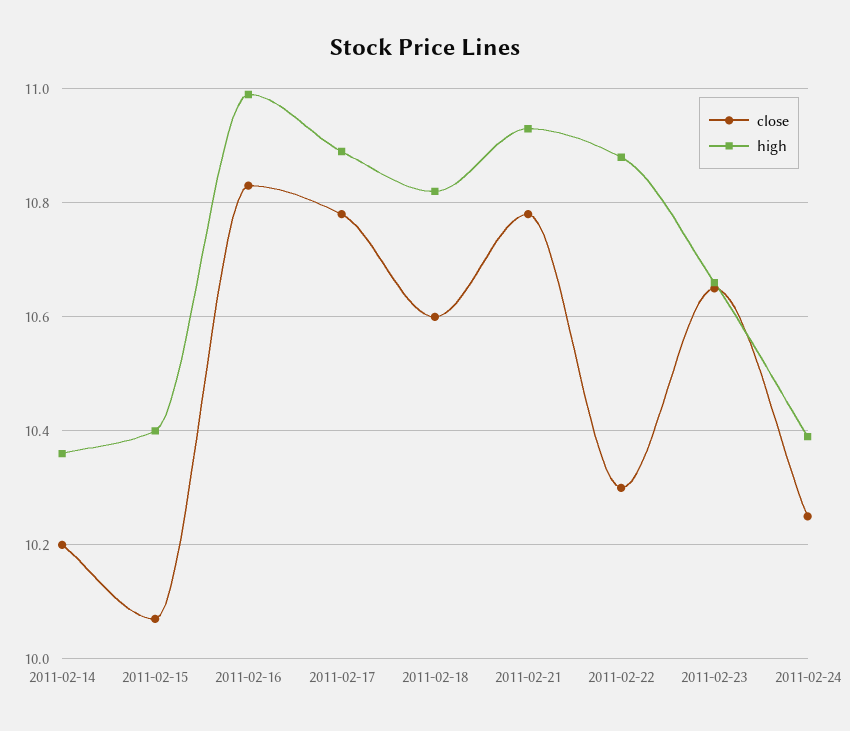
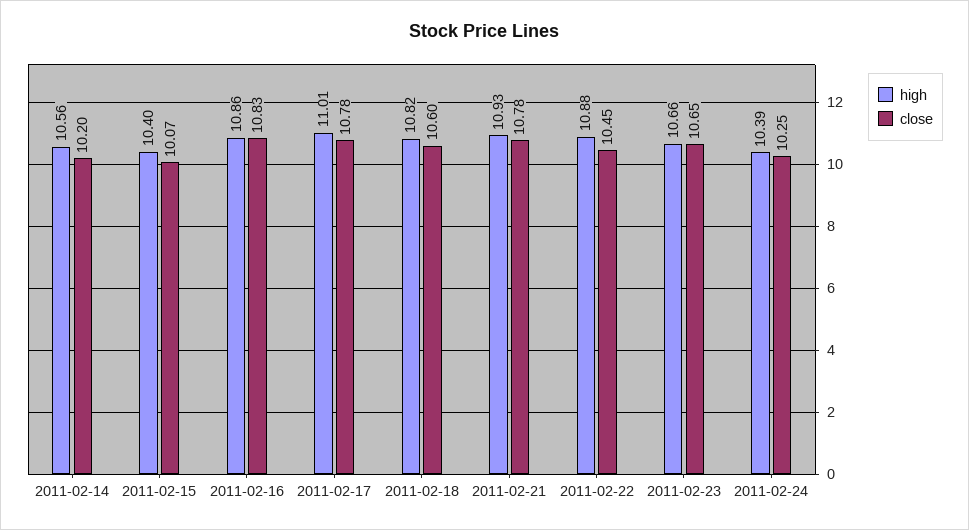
  {
    "close": {
      "2011-02-14": 10.2,
      "2011-02-15": 10.07,
      "2011-02-16": 10.83,
      "2011-02-17": 10.78,
      "2011-02-18": 10.6,
      "2011-02-21": 10.78,
-     "2011-02-22": 10.3,
+     "2011-02-22": 10.45,
      "2011-02-23": 10.65,
      "2011-02-24": 10.25
    },
    "high": {
-     "2011-02-14": 10.35,
+     "2011-02-14": 10.56,
      "2011-02-15": 10.4,
-     "2011-02-16": 11,
+     "2011-02-16": 10.86,
-     "2011-02-17": 10.9,
+     "2011-02-17": 11.01,
      "2011-02-18": 10.82,
      "2011-02-21": 10.93,
      "2011-02-22": 10.88,
      "2011-02-23": 10.66,
      "2011-02-24": 10.39
    }
  }

